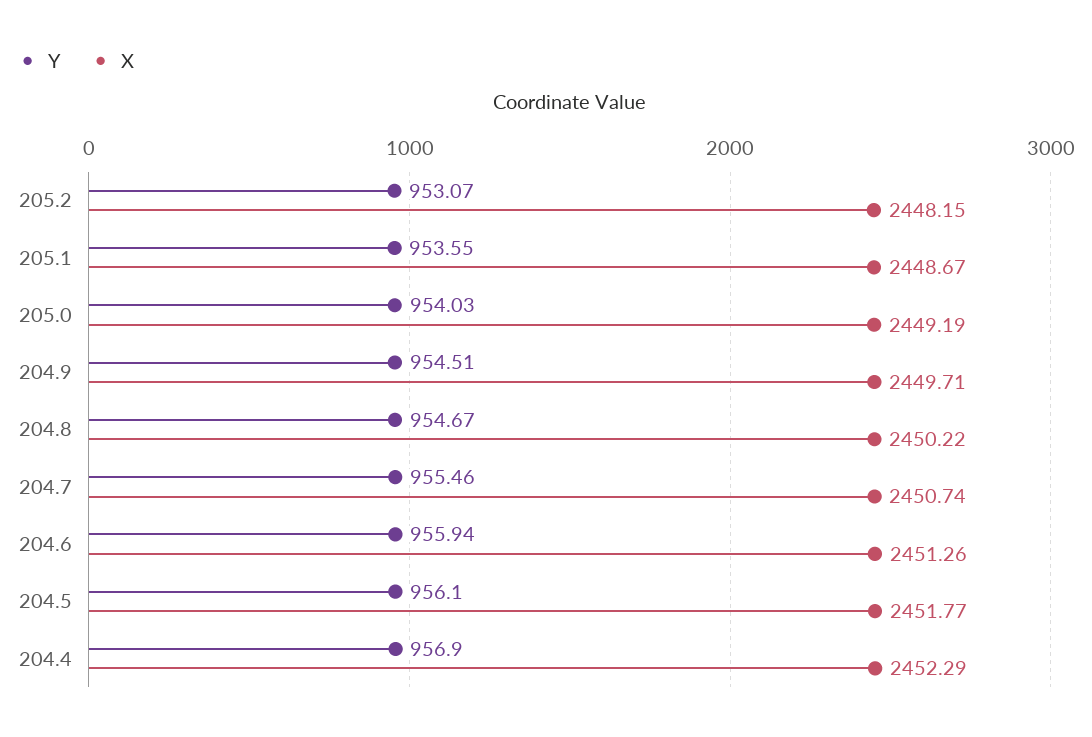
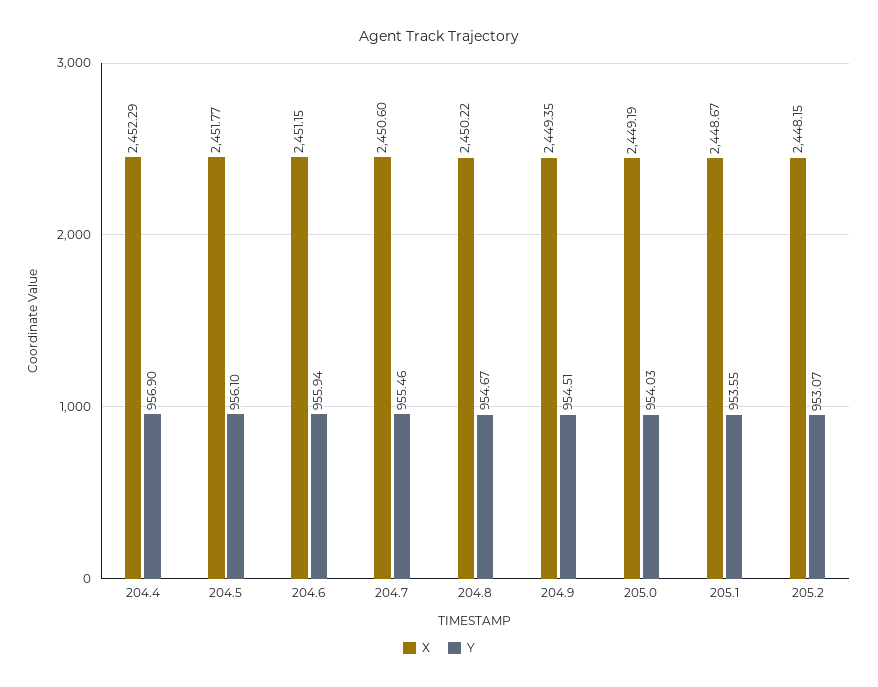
  {
    "Y": {
      "205.2": 953.07,
      "205.1": 953.55,
      "205.0": 954.03,
      "204.9": 954.51,
      "204.8": 954.67,
      "204.7": 955.46,
      "204.6": 955.94,
      "204.5": 956.1,
      "204.4": 956.9
    },
    "X": {
      "205.2": 2448.15,
      "205.1": 2448.67,
      "205.0": 2449.19,
-     "204.9": 2449.71,
+     "204.9": 2449.35,
      "204.8": 2450.22,
-     "204.7": 2450.74,
+     "204.7": 2450.6,
-     "204.6": 2451.26,
+     "204.6": 2451.15,
      "204.5": 2451.77,
      "204.4": 2452.29
    }
  }

